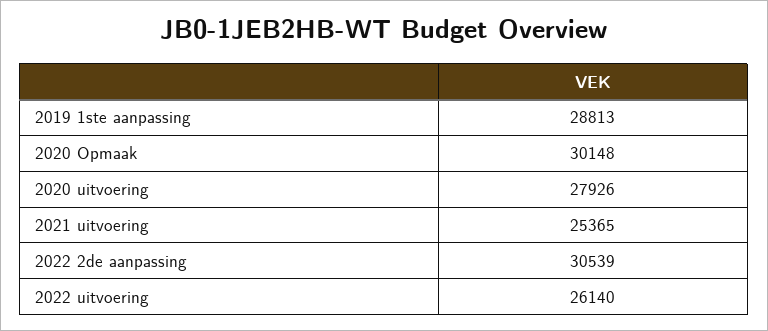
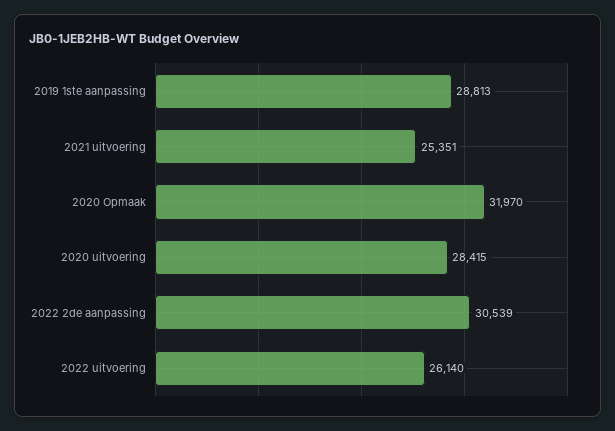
  {
    "2019 1ste aanpassing": 28813,
-   "2020 Opmaak": 30148,
+   "2020 Opmaak": 31970,
-   "2020 uitvoering": 27926,
+   "2020 uitvoering": 28415,
-   "2021 uitvoering": 25365,
+   "2021 uitvoering": 25351,
    "2022 2de aanpassing": 30539,
    "2022 uitvoering": 26140
  }

